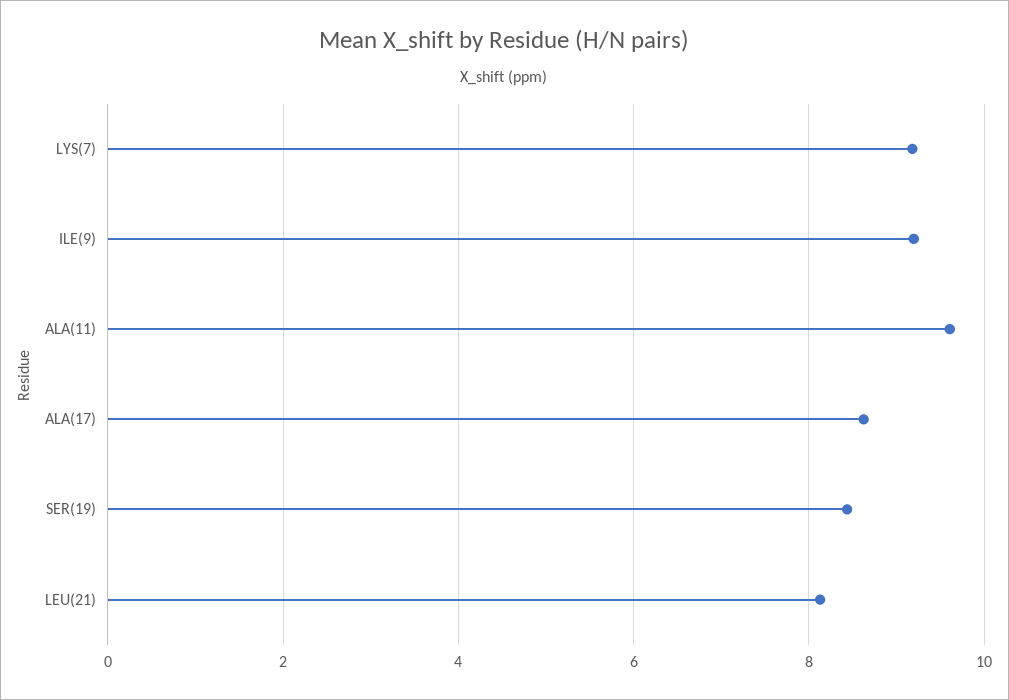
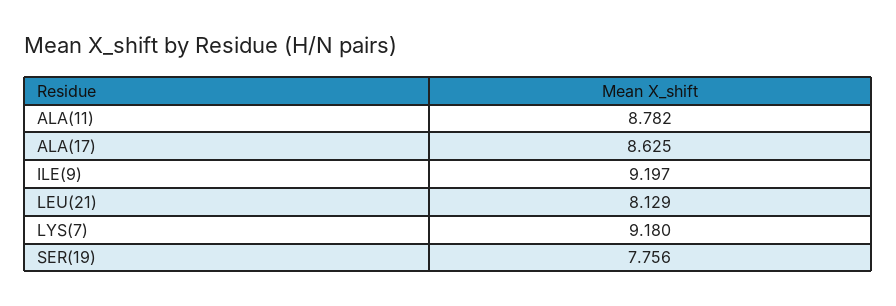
  {
    "LYS(7)": 9.18,
    "ILE(9)": 9.197,
-   "ALA(11)": 9.6,
+   "ALA(11)": 8.782,
    "ALA(17)": 8.625,
-   "SER(19)": 8.4,
+   "SER(19)": 7.756,
    "LEU(21)": 8.129
  }

